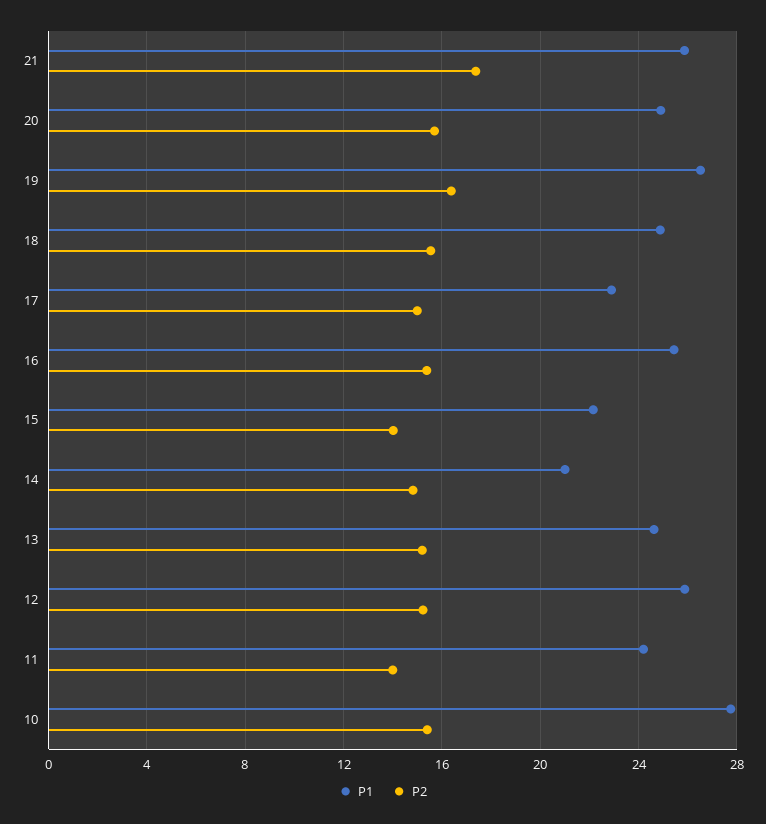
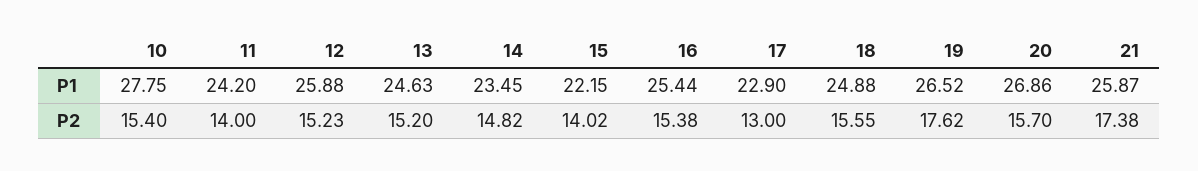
  {
    "P1": {
      "21": 25.87,
-     "20": 25,
+     "20": 26.86,
      "19": 26.52,
      "18": 24.88,
      "17": 22.9,
      "16": 25.44,
      "15": 22.15,
-     "14": 21,
+     "14": 23.45,
      "13": 24.63,
      "12": 25.88,
      "11": 24.2,
      "10": 27.75
    },
    "P2": {
      "21": 17.38,
      "20": 15.7,
-     "19": 16.5,
+     "19": 17.62,
      "18": 15.55,
-     "17": 15,
+     "17": 13,
      "16": 15.38,
      "15": 14.02,
      "14": 14.82,
      "13": 15.2,
      "12": 15.23,
      "11": 14,
      "10": 15.4
    }
  }

